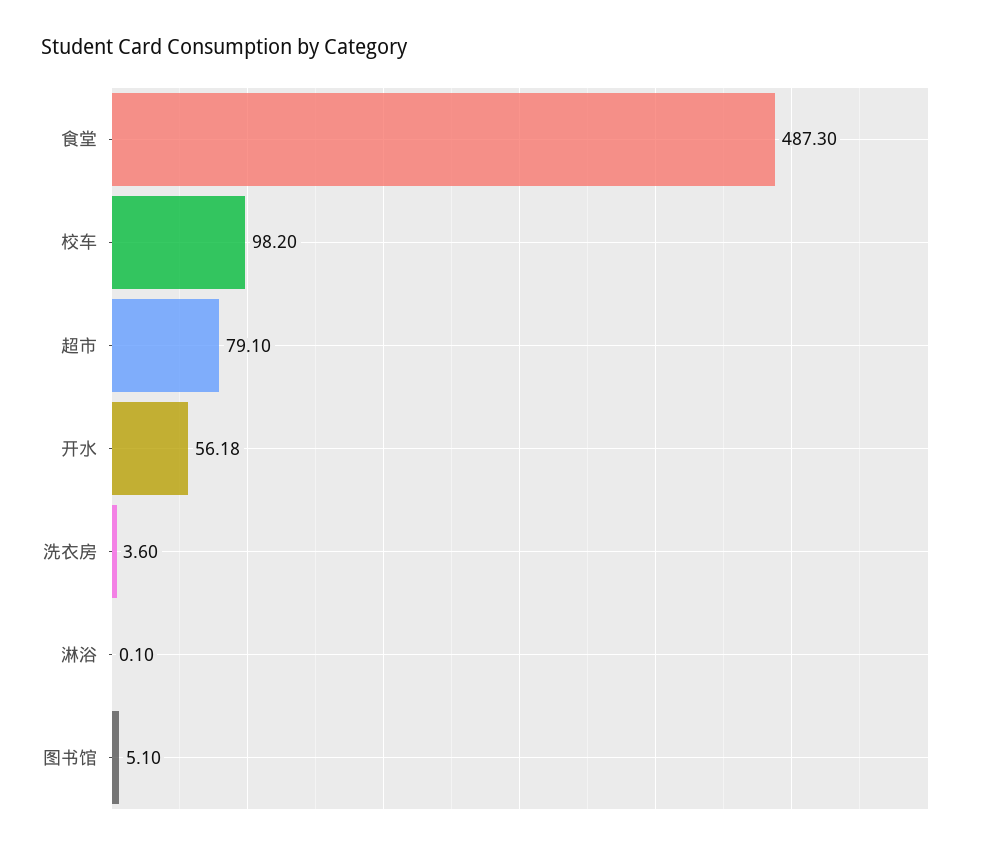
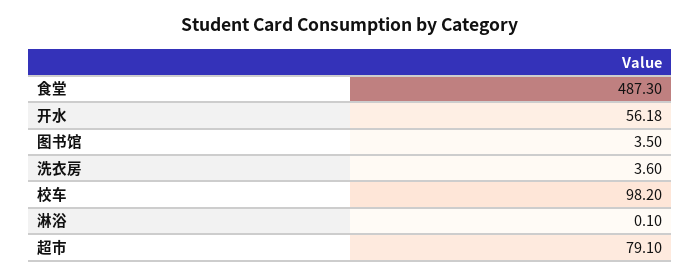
  {
    "食堂": 487.3,
    "校车": 98.2,
    "超市": 79.1,
    "开水": 56.18,
    "洗衣房": 3.6,
    "淋浴": 0.1,
-   "图书馆": 5.1
+   "图书馆": 3.5
  }

